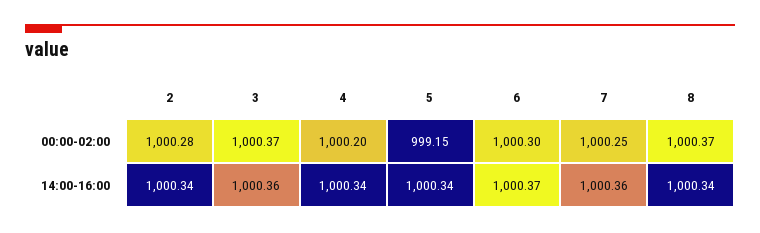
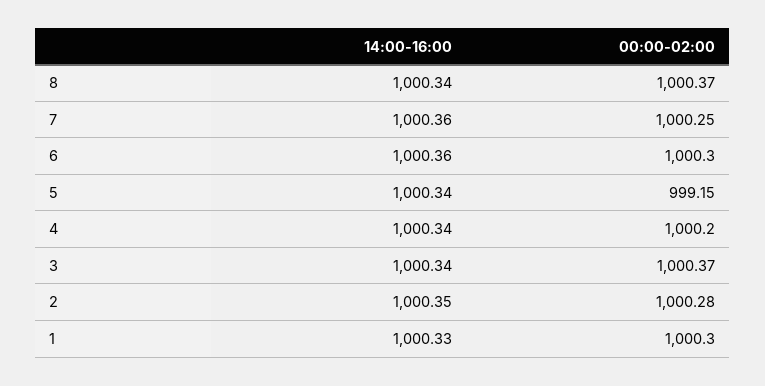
  {
    "2": {
      "00:00-02:00": 1000.28,
-     "14:00-16:00": 1000.34
+     "14:00-16:00": 1000.35
    },
    "3": {
      "00:00-02:00": 1000.37,
-     "14:00-16:00": 1000.36
+     "14:00-16:00": 1000.34
    },
    "4": {
      "00:00-02:00": 1000.2,
      "14:00-16:00": 1000.34
    },
    "5": {
      "00:00-02:00": 999.15,
      "14:00-16:00": 1000.34
    },
    "6": {
      "00:00-02:00": 1000.3,
-     "14:00-16:00": 1000.37
+     "14:00-16:00": 1000.36
    },
    "7": {
      "00:00-02:00": 1000.25,
      "14:00-16:00": 1000.36
    },
    "8": {
      "00:00-02:00": 1000.37,
      "14:00-16:00": 1000.34
-   }
+   },
+   "1": {
+     "14:00-16:00": 1000.33,
+     "00:00-02:00": 1000.3
+   }
  }

